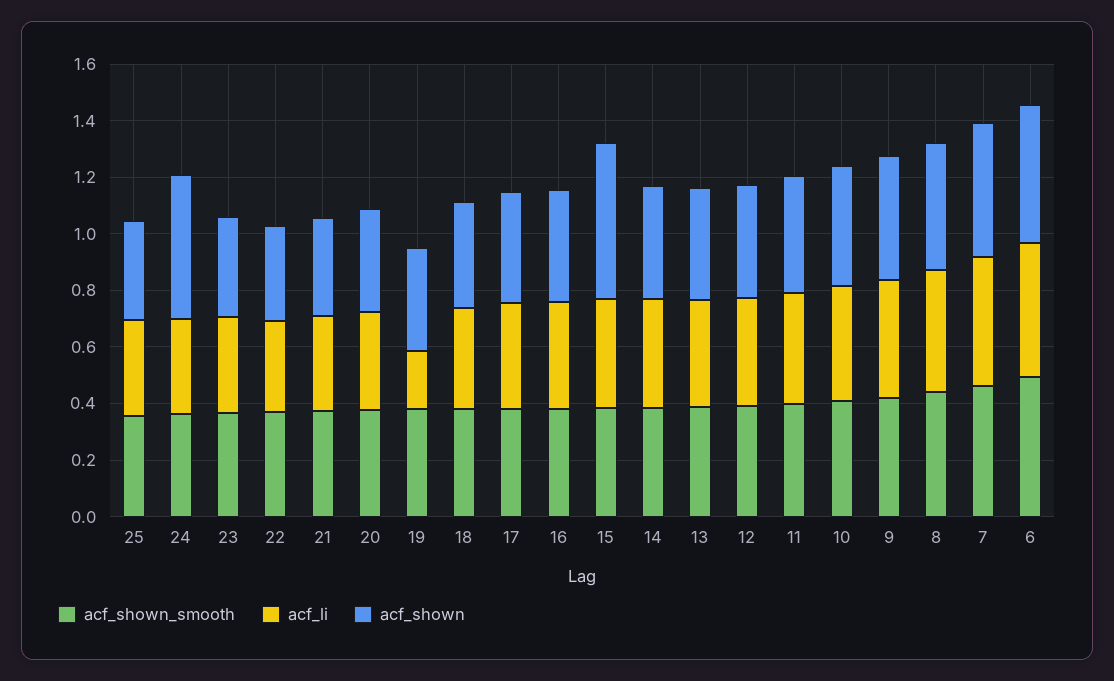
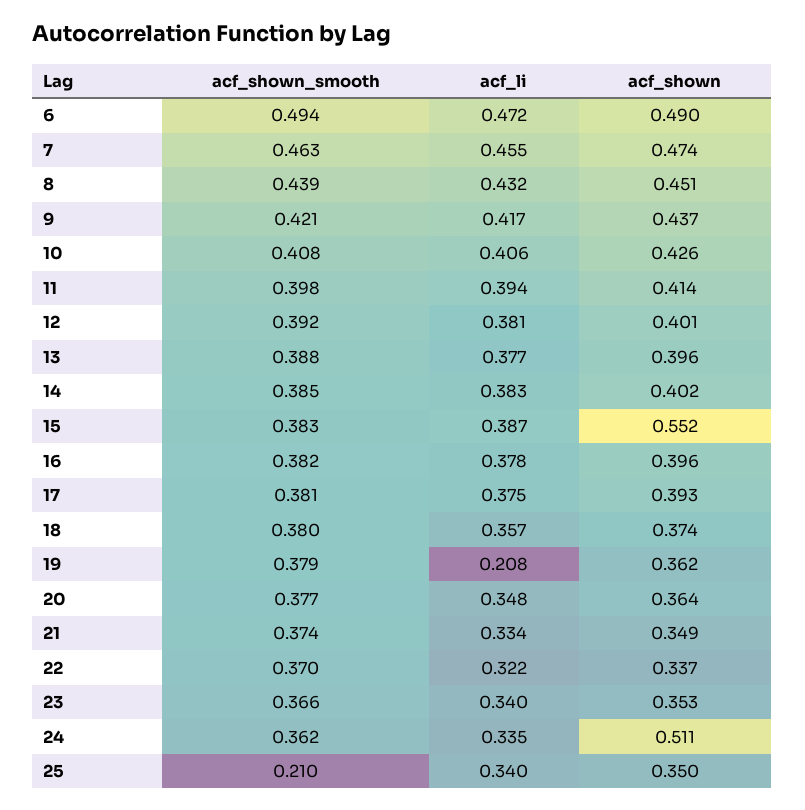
  {
    "acf_shown_smooth": {
-     "25": 0.35,
+     "25": 0.21,
      "24": 0.362,
      "23": 0.366,
      "22": 0.37,
      "21": 0.374,
      "20": 0.377,
      "19": 0.379,
      "18": 0.38,
      "17": 0.381,
      "16": 0.382,
      "15": 0.383,
      "14": 0.385,
      "13": 0.388,
      "12": 0.392,
      "11": 0.398,
      "10": 0.408,
      "9": 0.421,
      "8": 0.439,
      "7": 0.463,
      "6": 0.494
    },
    "acf_li": {
      "25": 0.34,
      "24": 0.335,
      "23": 0.34,
      "22": 0.322,
      "21": 0.334,
      "20": 0.348,
      "19": 0.208,
      "18": 0.357,
      "17": 0.375,
      "16": 0.378,
      "15": 0.387,
      "14": 0.383,
      "13": 0.377,
      "12": 0.381,
      "11": 0.394,
      "10": 0.406,
      "9": 0.417,
      "8": 0.432,
      "7": 0.455,
      "6": 0.472
    },
    "acf_shown": {
      "25": 0.35,
      "24": 0.511,
      "23": 0.353,
      "22": 0.337,
      "21": 0.349,
      "20": 0.364,
      "19": 0.362,
      "18": 0.374,
      "17": 0.393,
      "16": 0.396,
      "15": 0.552,
      "14": 0.402,
      "13": 0.396,
      "12": 0.401,
      "11": 0.414,
      "10": 0.426,
      "9": 0.437,
      "8": 0.451,
      "7": 0.474,
      "6": 0.49
    }
  }

